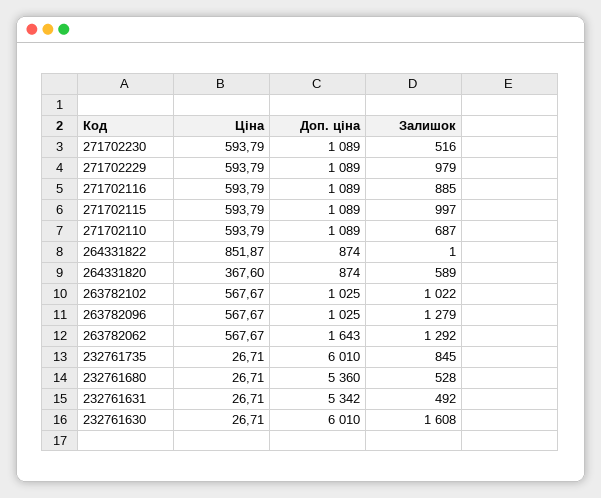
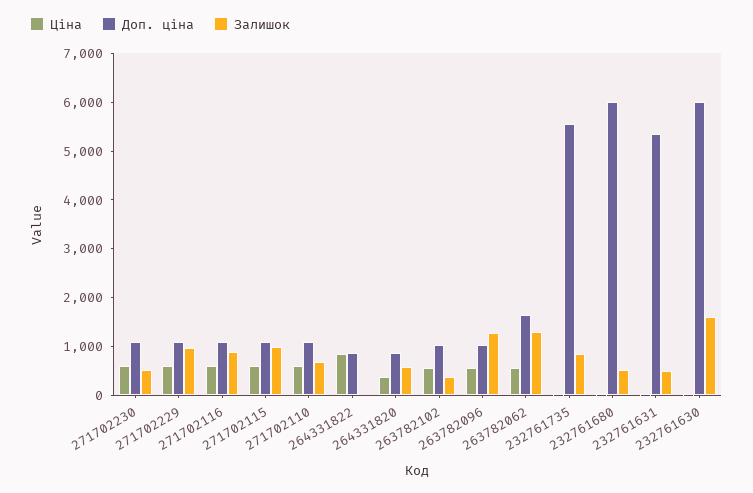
  {
    "Ціна": {
      "271702230": 593.79,
      "271702229": 593.79,
      "271702116": 593.79,
      "271702115": 593.79,
      "271702110": 593.79,
      "264331822": 851.87,
      "264331820": 367.6,
      "263782102": 567.67,
      "263782096": 567.67,
      "263782062": 567.67,
      "232761735": 26.71,
      "232761680": 26.71,
      "232761631": 26.71,
      "232761630": 26.71
    },
    "Доп. ціна": {
      "271702230": 1089,
      "271702229": 1089,
      "271702116": 1089,
      "271702115": 1089,
      "271702110": 1089,
      "264331822": 874,
      "264331820": 874,
      "263782102": 1025,
      "263782096": 1025,
      "263782062": 1643,
-     "232761735": 6010,
+     "232761735": 5600,
-     "232761680": 5360,
+     "232761680": 6000,
      "232761631": 5342,
      "232761630": 6010
    },
    "Залишок": {
      "271702230": 516,
      "271702229": 979,
      "271702116": 885,
      "271702115": 997,
      "271702110": 687,
      "264331822": 1,
      "264331820": 589,
-     "263782102": 1022,
+     "263782102": 400,
      "263782096": 1279,
      "263782062": 1292,
      "232761735": 845,
      "232761680": 528,
      "232761631": 492,
      "232761630": 1608
    }
  }

